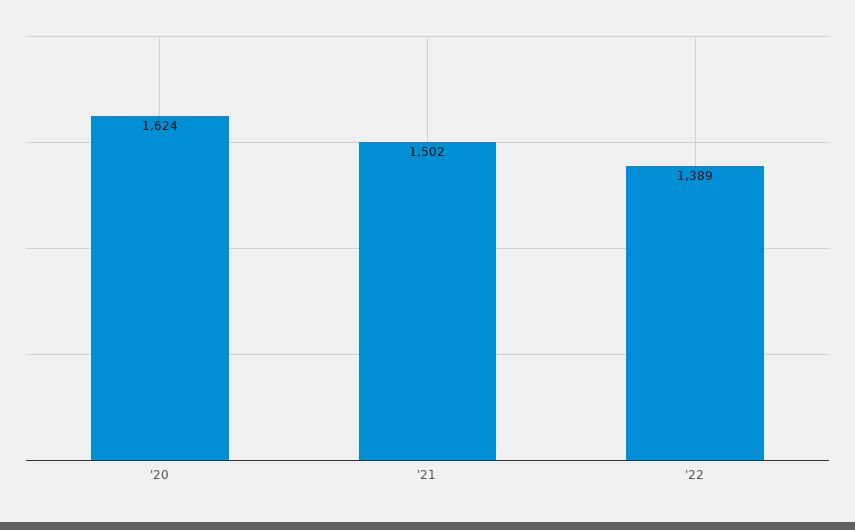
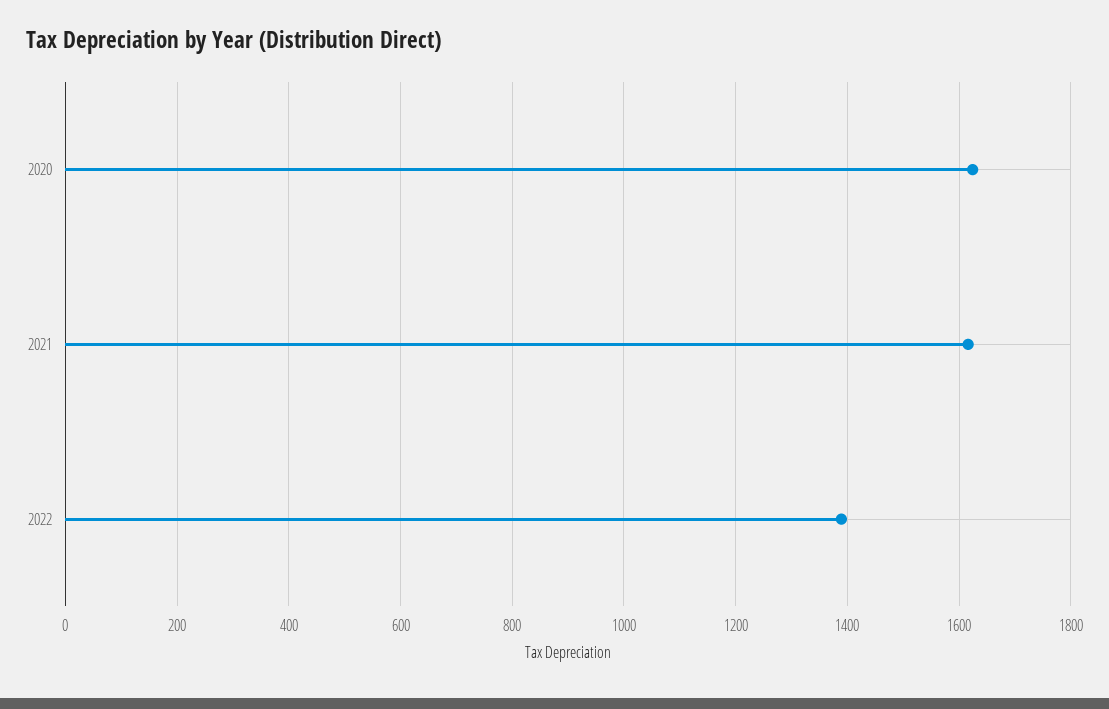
  {
    "'20": 1624,
-   "'21": 1502,
+   "'21": 1620,
    "'22": 1389
  }

